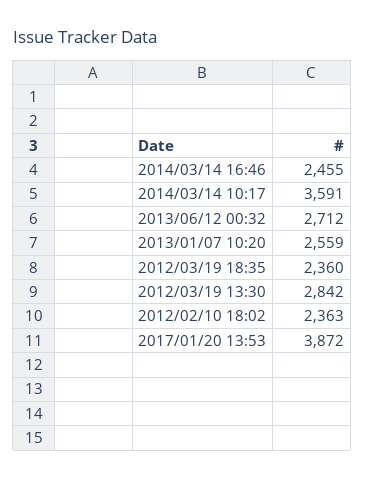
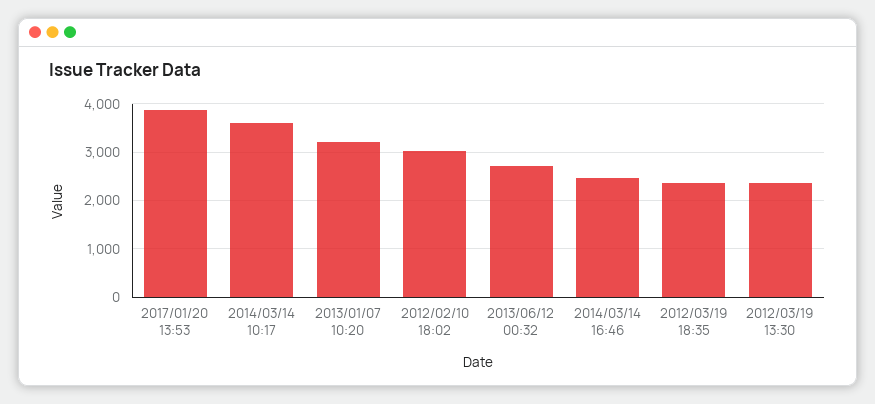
  {
    "2014/03/14 16:46": 2455,
    "2014/03/14 10:17": 3591,
    "2013/06/12 00:32": 2712,
-   "2013/01/07 10:20": 2559,
+   "2013/01/07 10:20": 3200,
    "2012/03/19 18:35": 2360,
-   "2012/03/19 13:30": 2842,
+   "2012/03/19 13:30": 2400,
-   "2012/02/10 18:02": 2363,
+   "2012/02/10 18:02": 3000,
    "2017/01/20 13:53": 3872
  }

